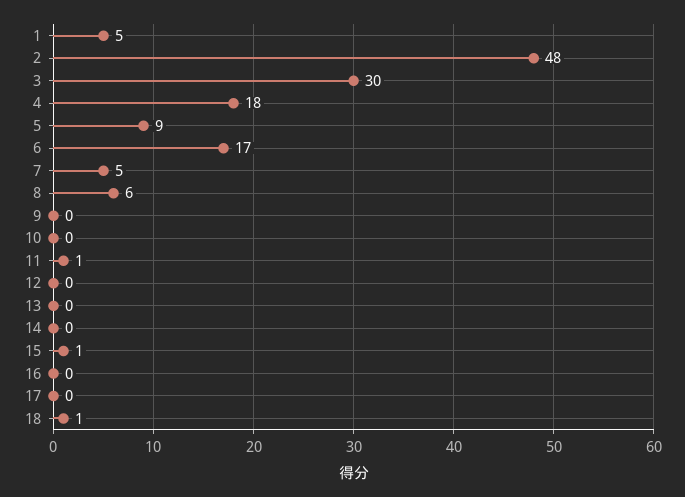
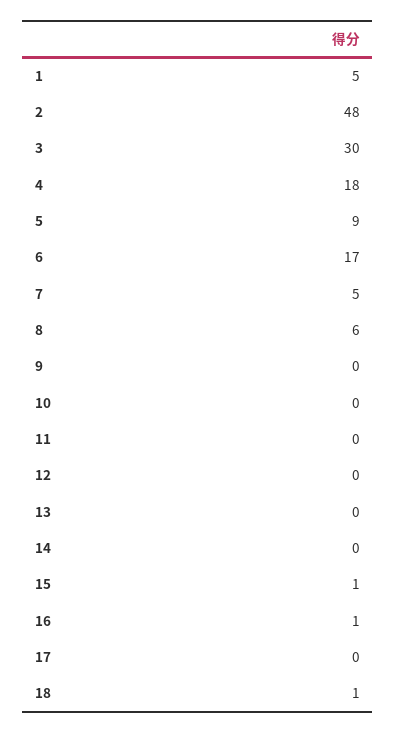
  {
    "1": 5,
    "2": 48,
    "3": 30,
    "4": 18,
    "5": 9,
    "6": 17,
    "7": 5,
    "8": 6,
    "9": 0,
    "10": 0,
-   "11": 1,
+   "11": 0,
    "12": 0,
    "13": 0,
    "14": 0,
    "15": 1,
-   "16": 0,
+   "16": 1,
    "17": 0,
    "18": 1
  }

